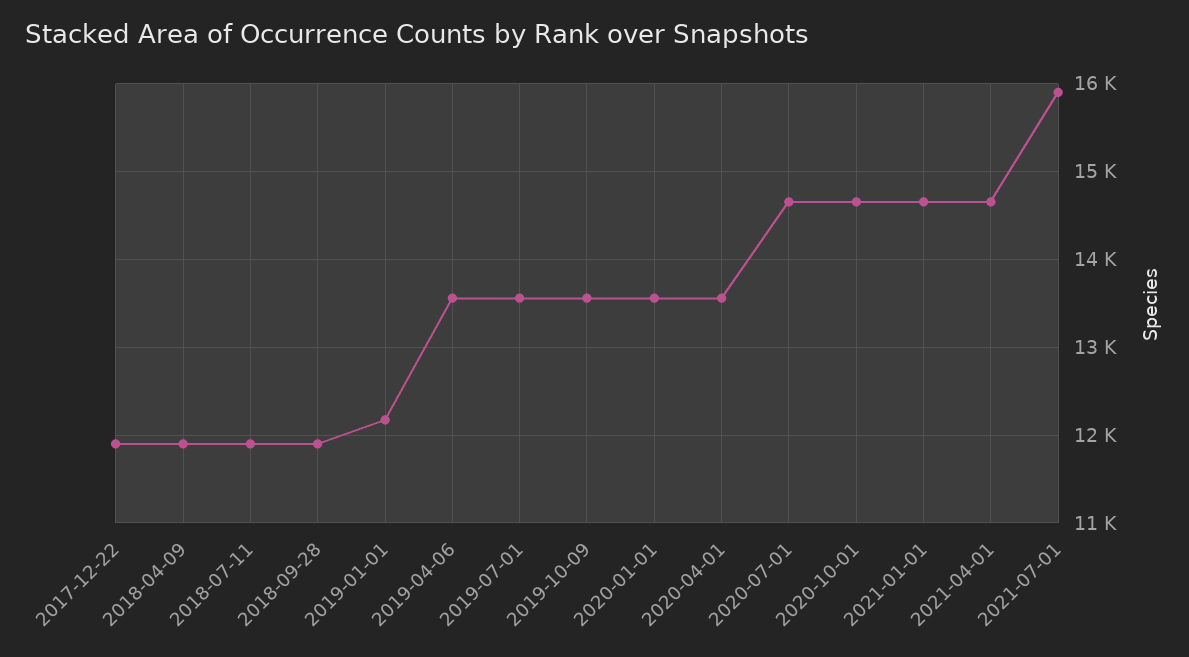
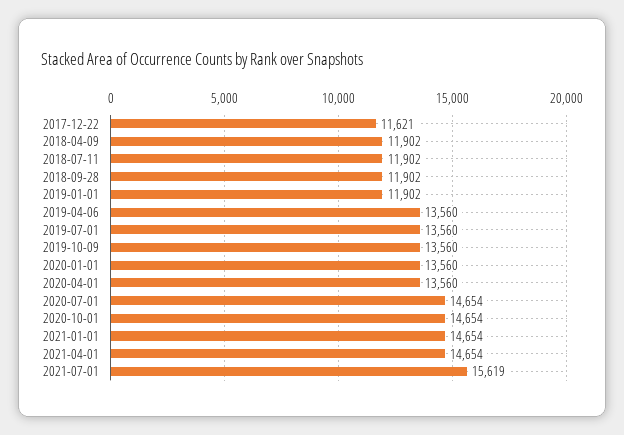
  {
-   "2017-12-22": 11900,
+   "2017-12-22": 11621,
    "2018-04-09": 11902,
    "2018-07-11": 11902,
    "2018-09-28": 11902,
-   "2019-01-01": 12200,
+   "2019-01-01": 11902,
    "2019-04-06": 13560,
    "2019-07-01": 13560,
    "2019-10-09": 13560,
    "2020-01-01": 13560,
    "2020-04-01": 13560,
    "2020-07-01": 14654,
    "2020-10-01": 14654,
    "2021-01-01": 14654,
    "2021-04-01": 14654,
-   "2021-07-01": 15900
+   "2021-07-01": 15619
  }

